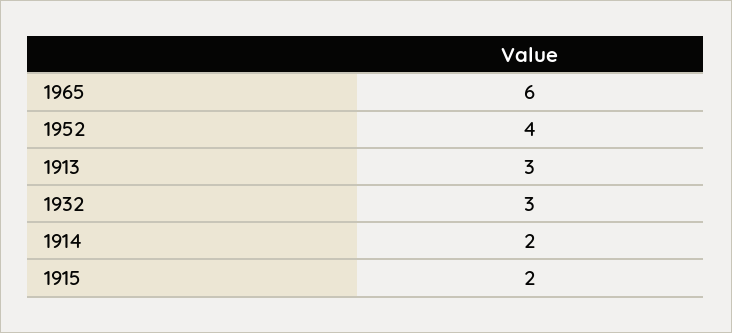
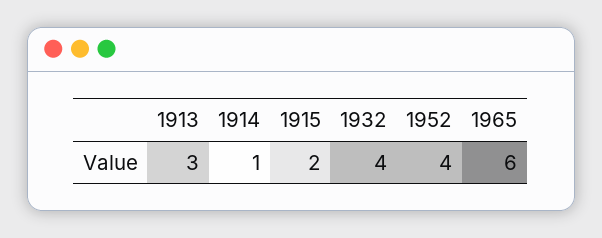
  {
    "1965": 6,
    "1952": 4,
    "1913": 3,
-   "1932": 3,
+   "1932": 4,
-   "1914": 2,
+   "1914": 1,
    "1915": 2
  }

